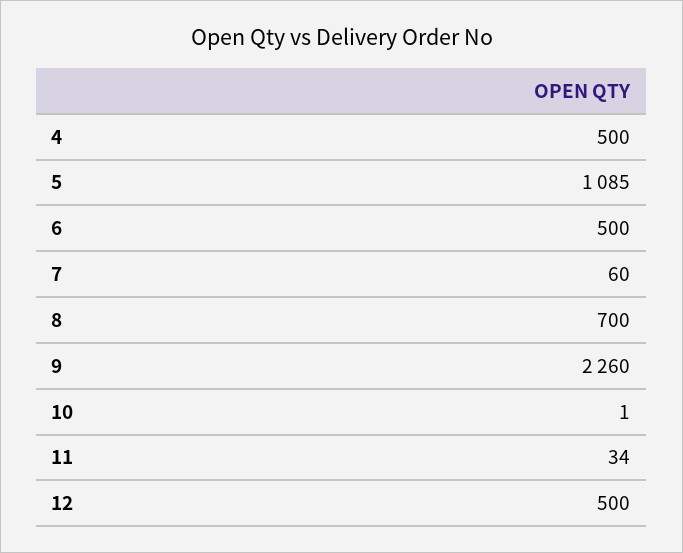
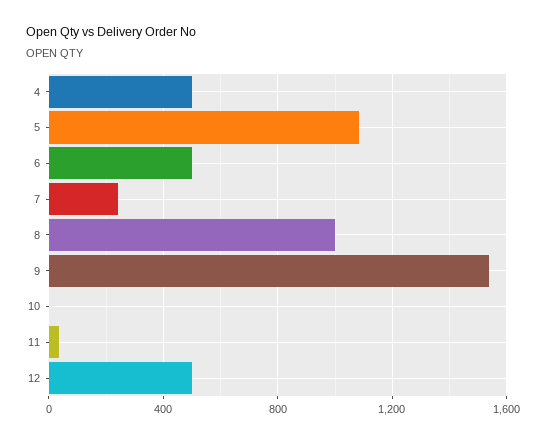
  {
    "4": 500,
    "5": 1085,
    "6": 500,
-   "7": 60,
+   "7": 250,
-   "8": 700,
+   "8": 1000,
-   "9": 2260,
+   "9": 1550,
    "10": 1,
    "11": 34,
    "12": 500
  }

